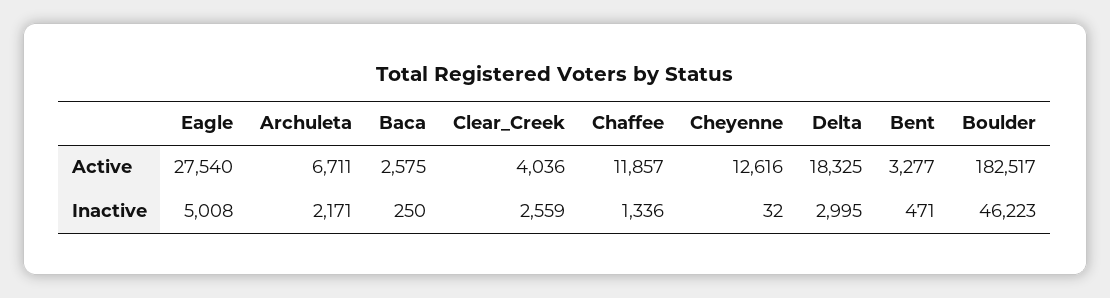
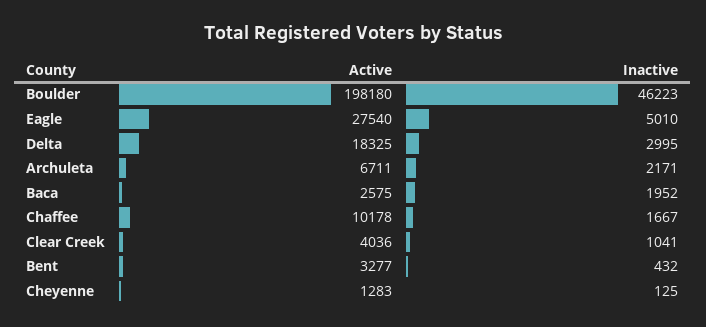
  {
    "Eagle": {
      "Active": 27540,
-     "Inactive": 5008
+     "Inactive": 5010
    },
    "Archuleta": {
      "Active": 6711,
      "Inactive": 2171
    },
    "Baca": {
      "Active": 2575,
-     "Inactive": 250
+     "Inactive": 1952
    },
    "Clear_Creek": {
      "Active": 4036,
-     "Inactive": 2559
+     "Inactive": 1041
    },
    "Chaffee": {
-     "Active": 11857,
+     "Active": 10178,
-     "Inactive": 1336
+     "Inactive": 1667
    },
    "Cheyenne": {
-     "Active": 12616,
+     "Active": 1283,
-     "Inactive": 32
+     "Inactive": 125
    },
    "Delta": {
      "Active": 18325,
      "Inactive": 2995
    },
    "Bent": {
      "Active": 3277,
-     "Inactive": 471
+     "Inactive": 432
    },
    "Boulder": {
-     "Active": 182517,
+     "Active": 198180,
      "Inactive": 46223
    }
  }

